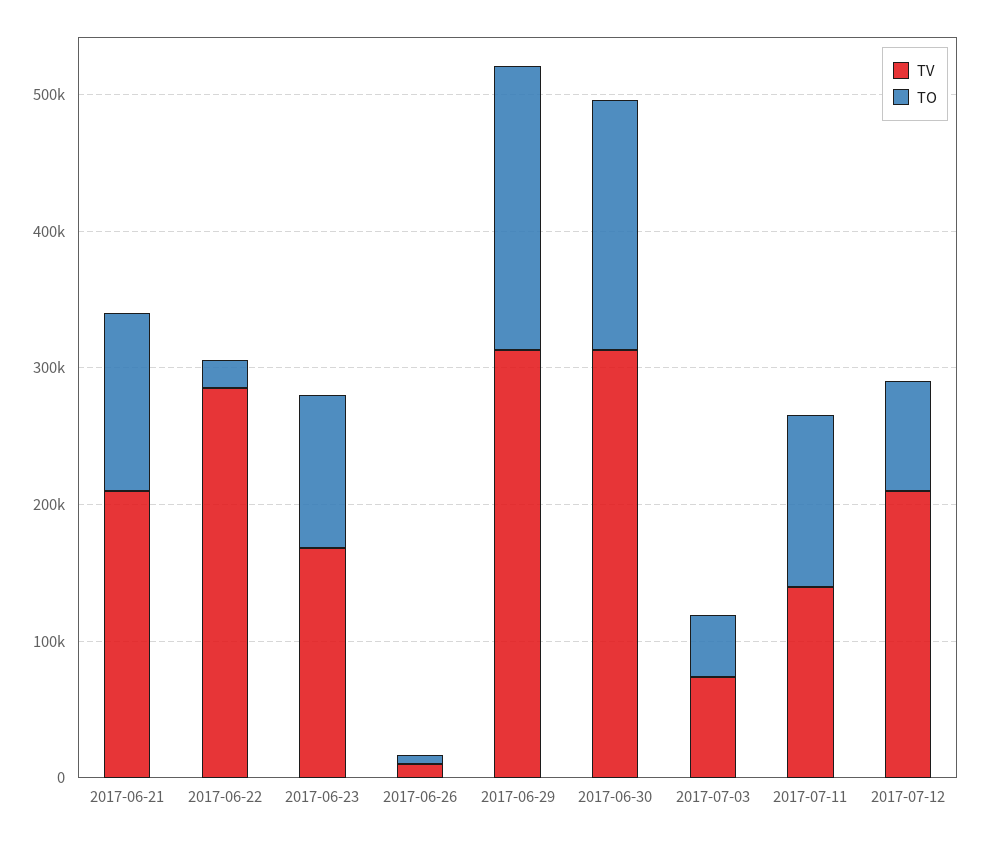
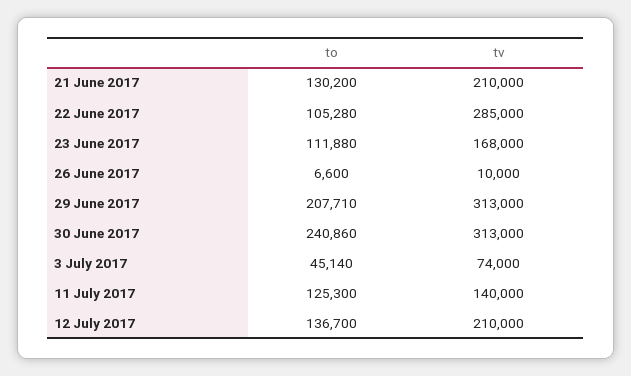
  {
    "TV": {
      "2017-06-21": 210000,
      "2017-06-22": 285000,
      "2017-06-23": 168000,
      "2017-06-26": 10000,
      "2017-06-29": 313000,
      "2017-06-30": 313000,
      "2017-07-03": 74000,
      "2017-07-11": 140000,
      "2017-07-12": 210000
    },
    "TO": {
      "2017-06-21": 130200,
-     "2017-06-22": 20000,
+     "2017-06-22": 105280,
      "2017-06-23": 111880,
      "2017-06-26": 6600,
      "2017-06-29": 207710,
-     "2017-06-30": 180000,
+     "2017-06-30": 240860,
      "2017-07-03": 45140,
      "2017-07-11": 125300,
-     "2017-07-12": 80000
+     "2017-07-12": 136700
    }
  }

